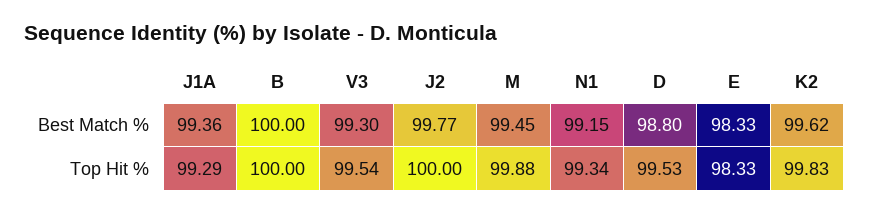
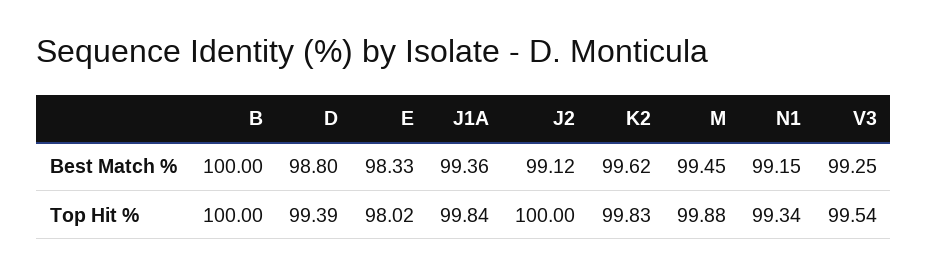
  {
    "J1A": {
      "Best Match %": 99.36,
-     "Top Hit %": 99.29
+     "Top Hit %": 99.84
    },
    "B": {
      "Best Match %": 100,
      "Top Hit %": 100
    },
    "V3": {
-     "Best Match %": 99.3,
+     "Best Match %": 99.25,
      "Top Hit %": 99.54
    },
    "J2": {
-     "Best Match %": 99.77,
+     "Best Match %": 99.12,
      "Top Hit %": 100
    },
    "M": {
      "Best Match %": 99.45,
      "Top Hit %": 99.88
    },
    "N1": {
      "Best Match %": 99.15,
      "Top Hit %": 99.34
    },
    "D": {
      "Best Match %": 98.8,
-     "Top Hit %": 99.53
+     "Top Hit %": 99.39
    },
    "E": {
      "Best Match %": 98.33,
-     "Top Hit %": 98.33
+     "Top Hit %": 98.02
    },
    "K2": {
      "Best Match %": 99.62,
      "Top Hit %": 99.83
    }
  }

